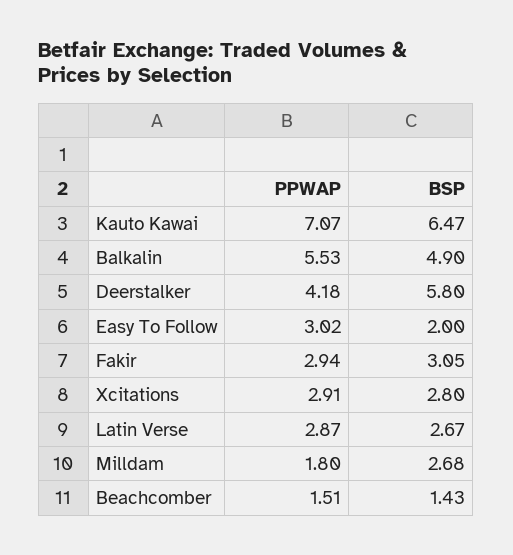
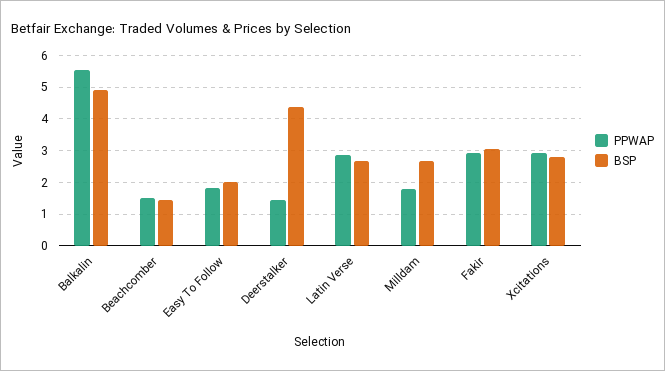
  {
    "PPWAP": {
-     "Kauto Kawai": 7.07,
      "Balkalin": 5.53,
-     "Deerstalker": 4.18,
+     "Deerstalker": 1.4,
-     "Easy To Follow": 3.02,
+     "Easy To Follow": 1.8,
      "Fakir": 2.94,
      "Xcitations": 2.91,
      "Latin Verse": 2.87,
      "Milldam": 1.8,
      "Beachcomber": 1.51
    },
    "BSP": {
-     "Kauto Kawai": 6.47,
      "Balkalin": 4.9,
-     "Deerstalker": 5.8,
+     "Deerstalker": 4.4,
      "Easy To Follow": 2,
      "Fakir": 3.05,
      "Xcitations": 2.8,
      "Latin Verse": 2.67,
      "Milldam": 2.68,
      "Beachcomber": 1.43
    }
  }

